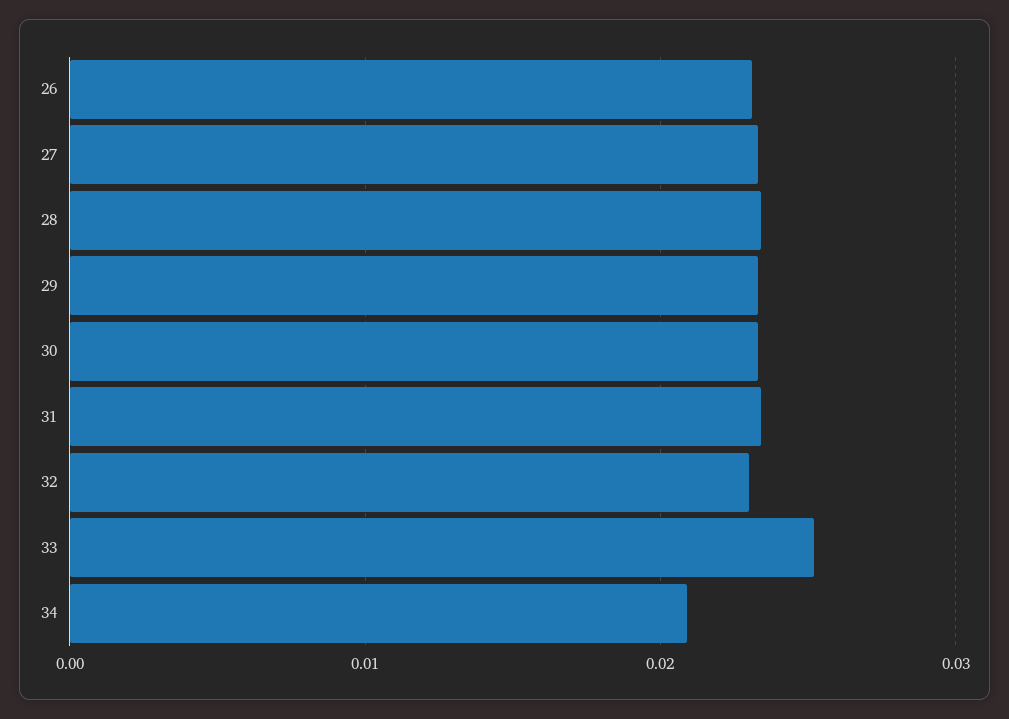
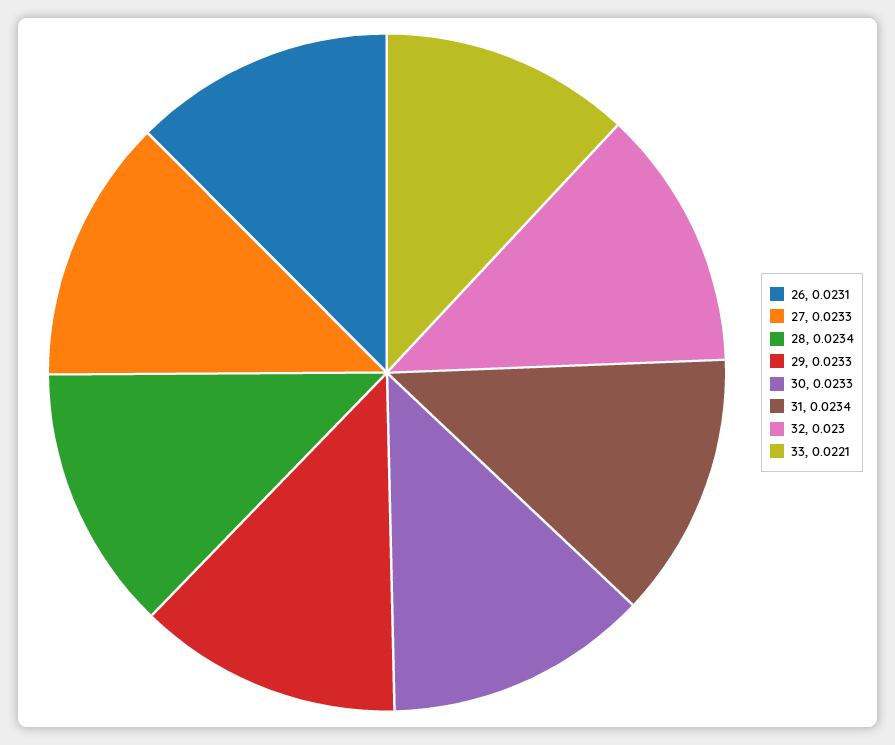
  {
    "26": 0.0231,
    "27": 0.0233,
    "28": 0.0234,
    "29": 0.0233,
    "30": 0.0233,
    "31": 0.0234,
    "32": 0.023,
-   "33": 0.025,
+   "33": 0.0221
-   "34": 0.021
  }

